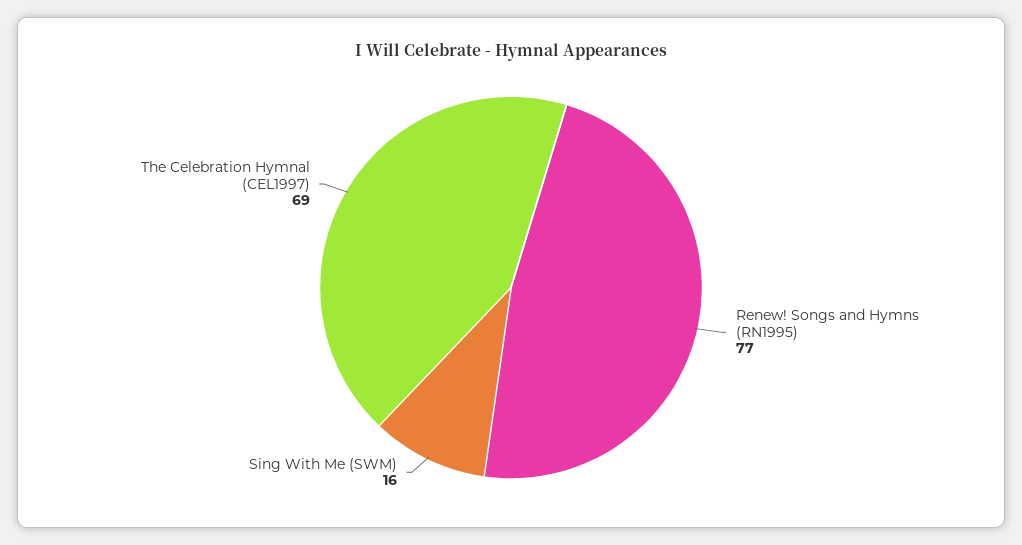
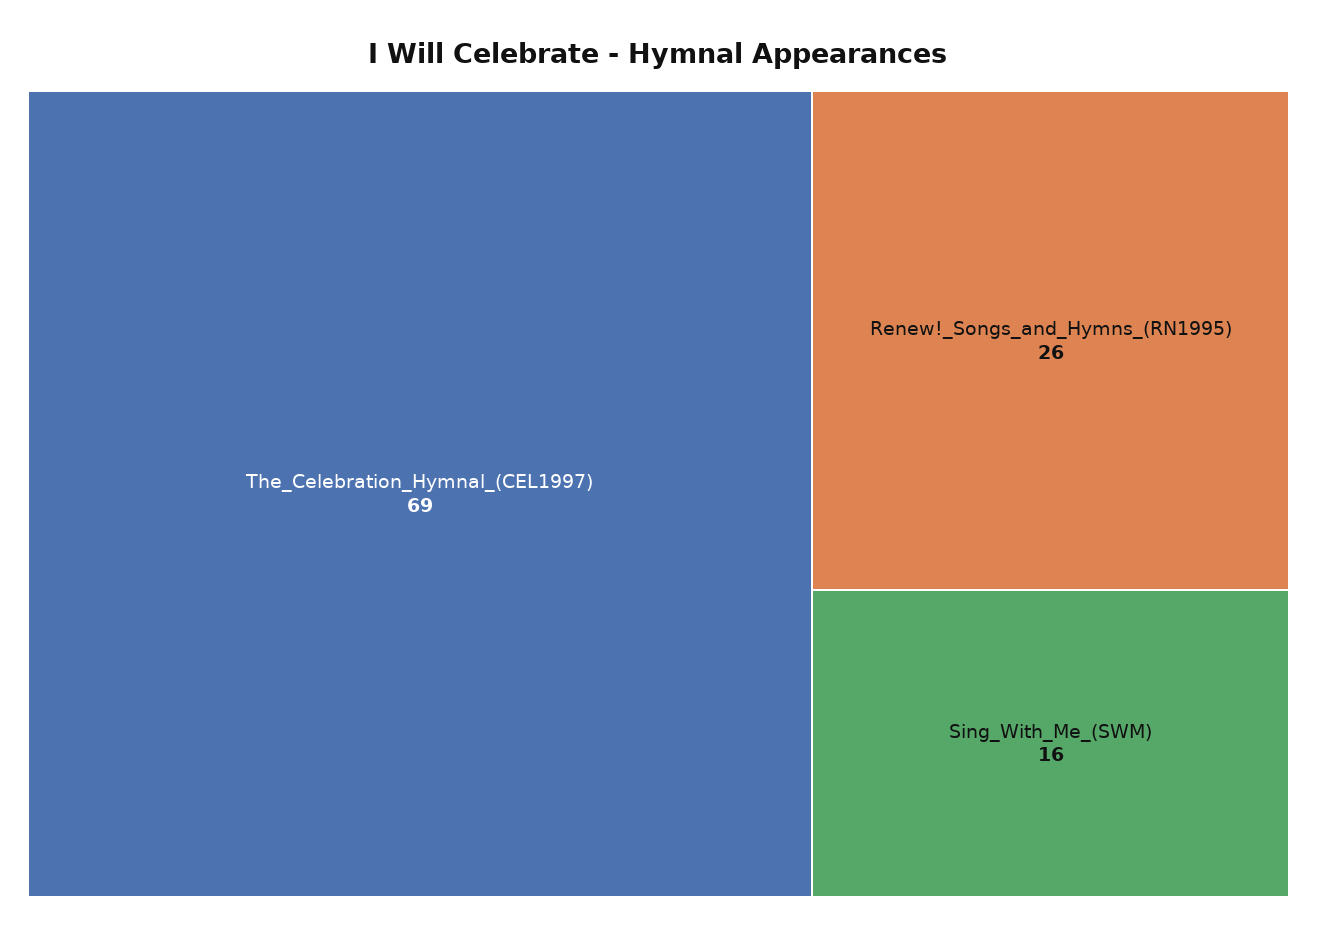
  {
-   "Renew! Songs and Hymns (RN1995)": 77,
+   "Renew! Songs and Hymns (RN1995)": 26,
    "Sing With Me (SWM)": 16,
    "The Celebration Hymnal (CEL1997)": 69
  }

